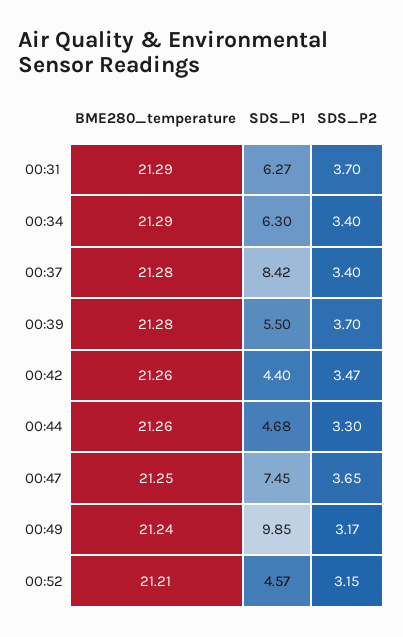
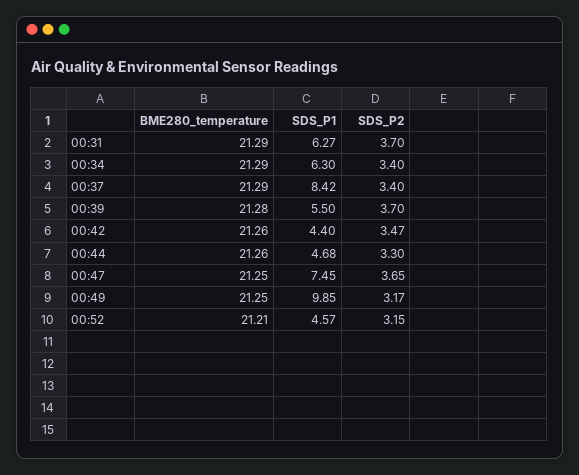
  {
    "BME280_temperature": {
      "00:31": 21.29,
      "00:34": 21.29,
-     "00:37": 21.28,
+     "00:37": 21.29,
      "00:39": 21.28,
      "00:42": 21.26,
      "00:44": 21.26,
      "00:47": 21.25,
-     "00:49": 21.24,
+     "00:49": 21.25,
      "00:52": 21.21
    },
    "SDS_P1": {
      "00:31": 6.27,
      "00:34": 6.3,
      "00:37": 8.42,
      "00:39": 5.5,
      "00:42": 4.4,
      "00:44": 4.68,
      "00:47": 7.45,
      "00:49": 9.85,
      "00:52": 4.57
    },
    "SDS_P2": {
      "00:31": 3.7,
      "00:34": 3.4,
      "00:37": 3.4,
      "00:39": 3.7,
      "00:42": 3.47,
      "00:44": 3.3,
      "00:47": 3.65,
      "00:49": 3.17,
      "00:52": 3.15
    }
  }

